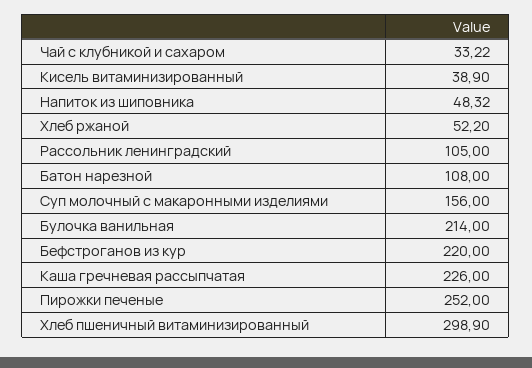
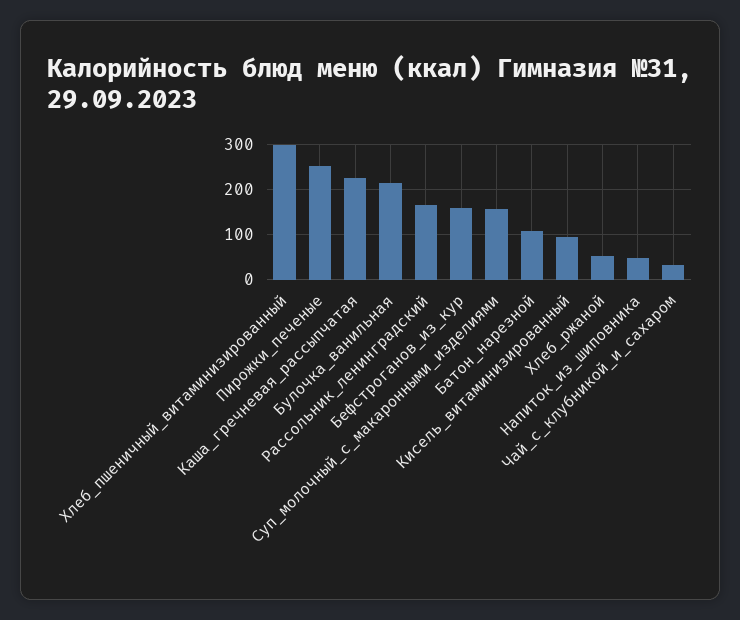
  {
    "Чай с клубникой и сахаром": 33.22,
-   "Кисель витаминизированный": 38.9,
+   "Кисель витаминизированный": 100,
    "Напиток из шиповника": 48.32,
    "Хлеб ржаной": 52.2,
-   "Рассольник ленинградский": 105,
+   "Рассольник ленинградский": 160,
    "Батон нарезной": 108,
    "Суп молочный с макаронными изделиями": 156,
    "Булочка ванильная": 214,
-   "Бефстроганов из кур": 220,
+   "Бефстроганов из кур": 160,
    "Каша гречневая рассыпчатая": 226,
    "Пирожки печеные": 252,
    "Хлеб пшеничный витаминизированный": 298.9
  }

